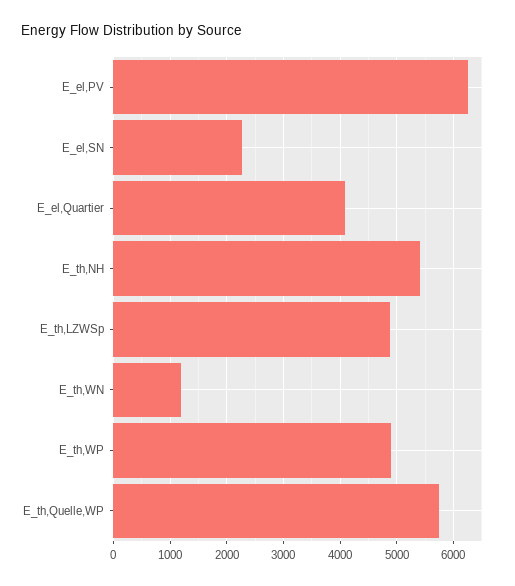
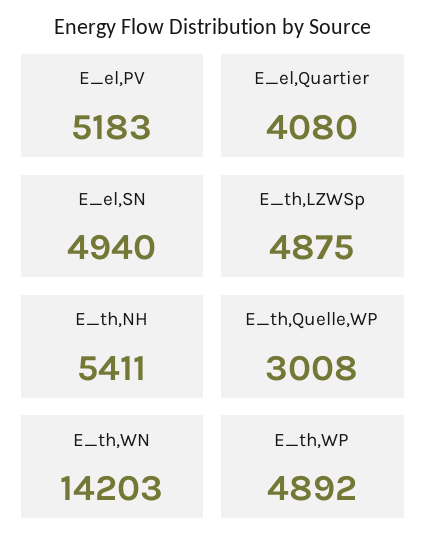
  {
-   "E_el,PV": 6200,
+   "E_el,PV": 5183,
-   "E_el,SN": 2200,
+   "E_el,SN": 4940,
    "E_el,Quartier": 4080,
    "E_th,NH": 5411,
    "E_th,LZWSp": 4875,
-   "E_th,WN": 1200,
+   "E_th,WN": 14203,
    "E_th,WP": 4892,
-   "E_th,Quelle,WP": 5800
+   "E_th,Quelle,WP": 3008
  }

